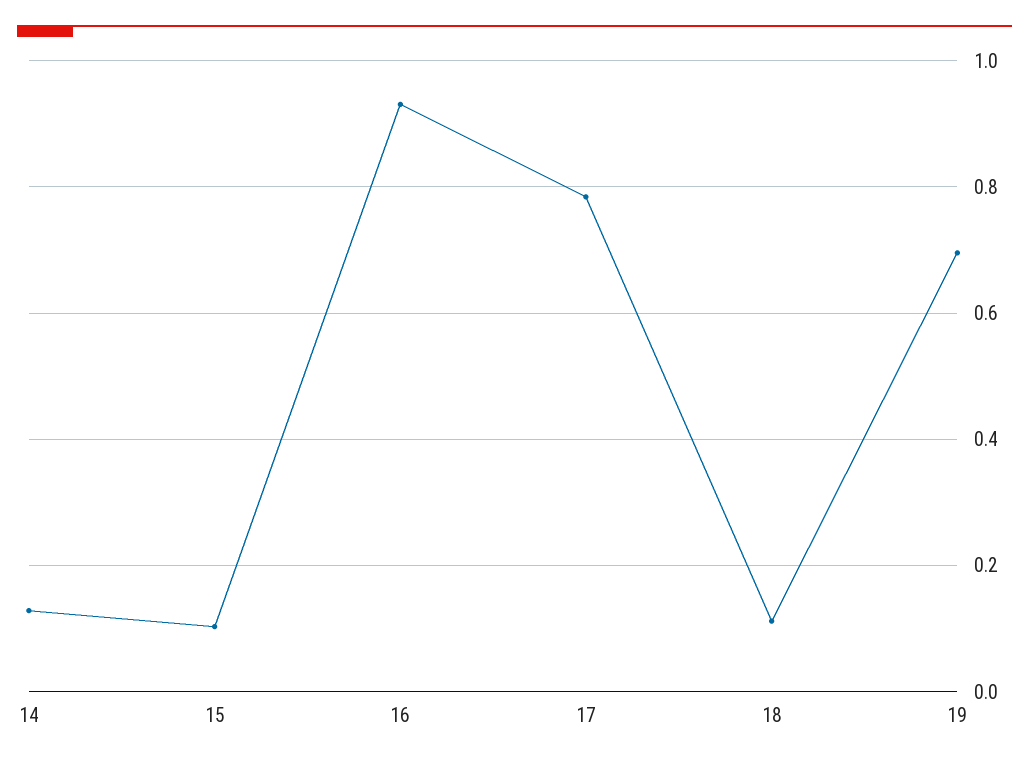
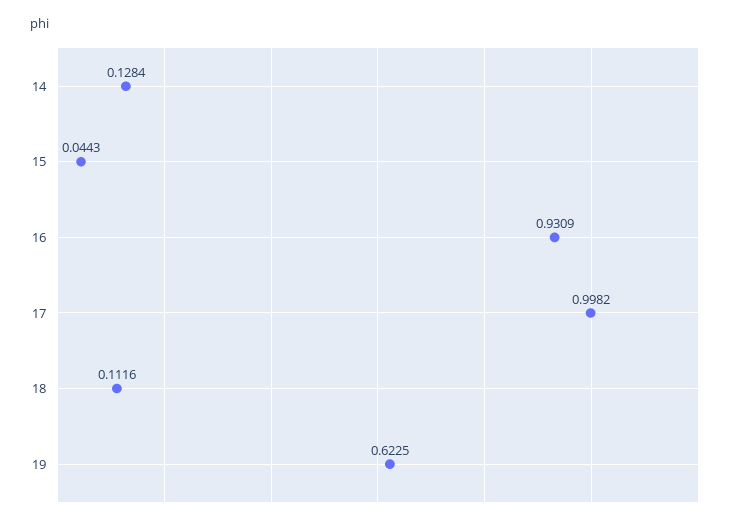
  {
    "14": 0.1284,
-   "15": 0.1,
+   "15": 0.0443,
    "16": 0.9309,
-   "17": 0.78,
+   "17": 0.9982,
    "18": 0.1116,
-   "19": 0.7
+   "19": 0.6225
  }

